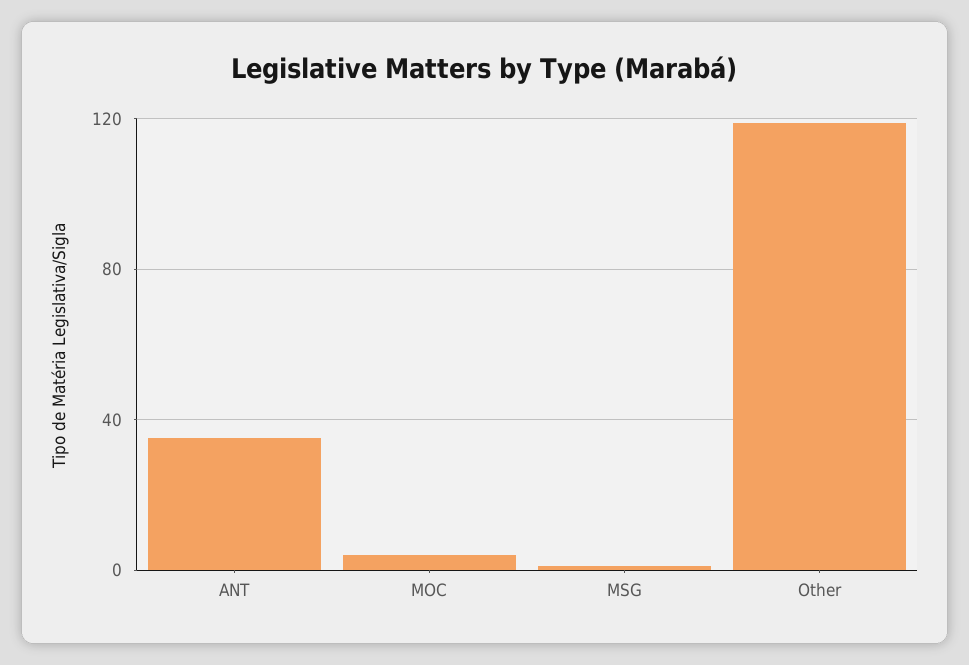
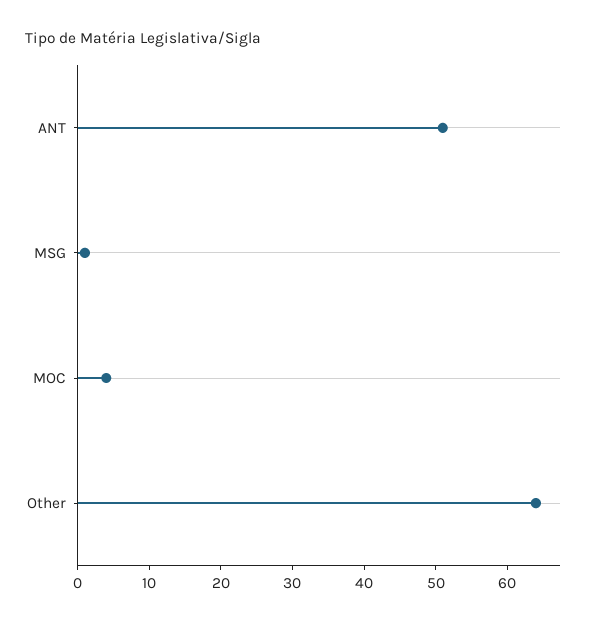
  {
-   "ANT": 35,
+   "ANT": 50,
    "MOC": 5,
    "MSG": 0,
-   "Other": 120
+   "Other": 65
  }

